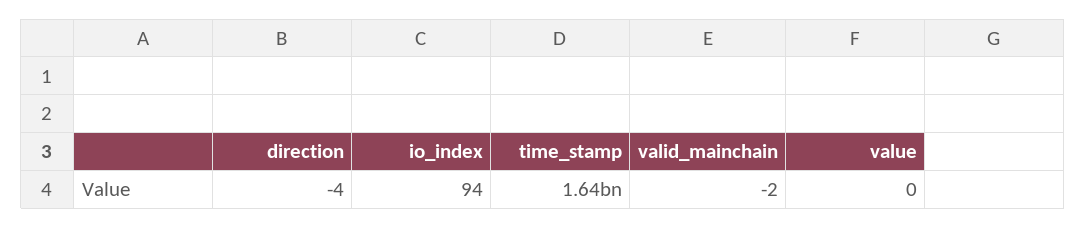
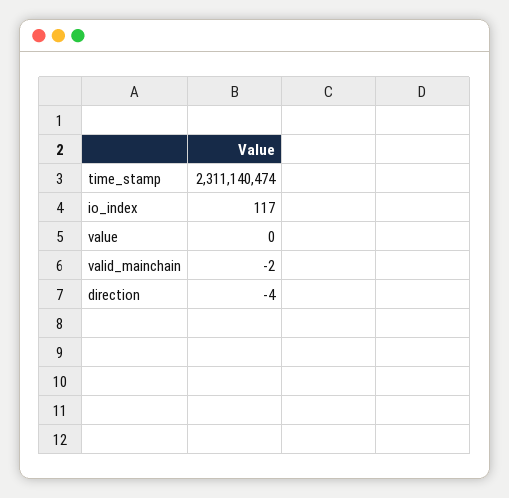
  {
    "direction": -4,
-   "io_index": 94,
+   "io_index": 117,
-   "time_stamp": 1640000000,
+   "time_stamp": 2311140474,
    "valid_mainchain": -2,
    "value": 0
  }

